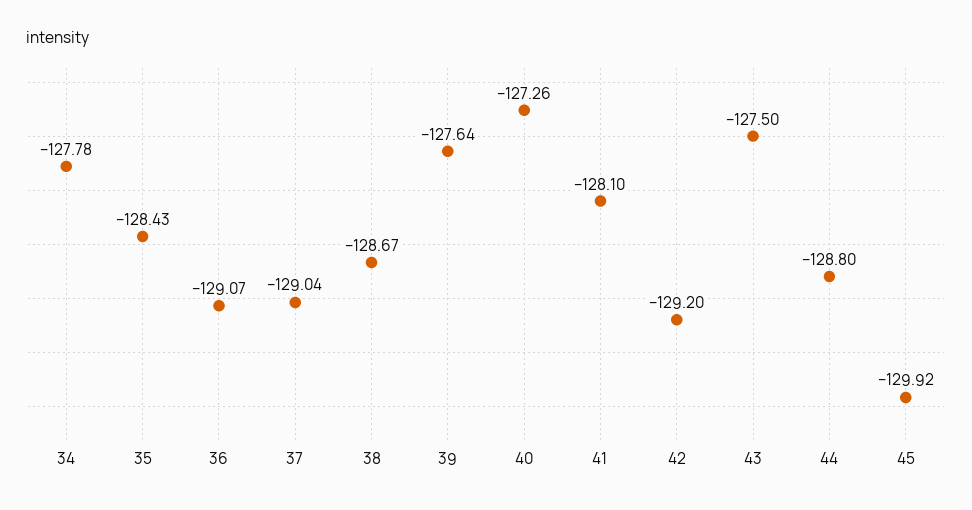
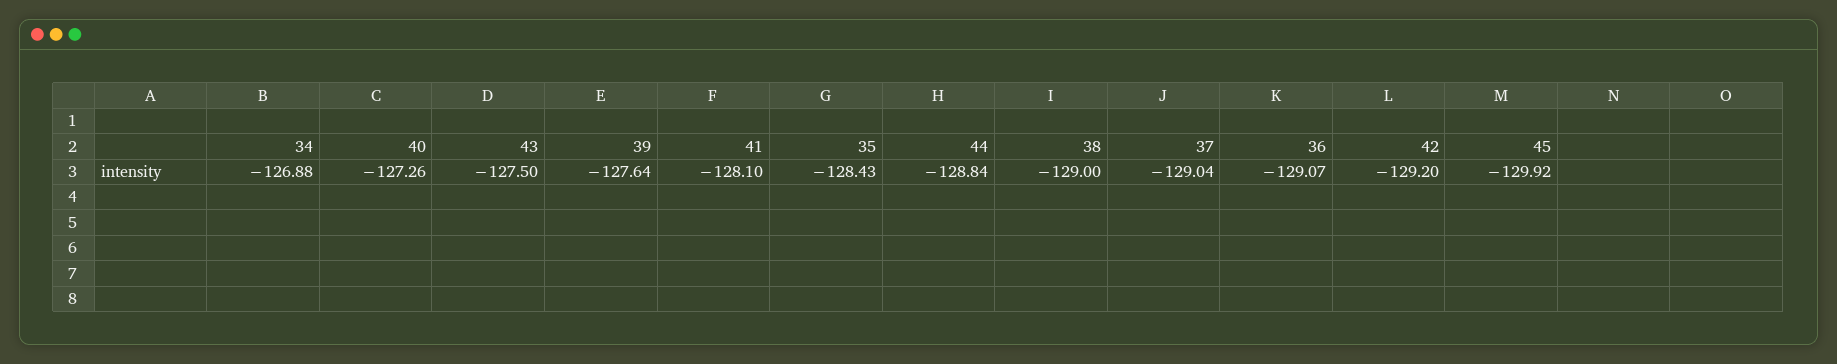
  {
-   "34": -127.78,
+   "34": -126.88,
    "35": -128.43,
    "36": -129.07,
    "37": -129.04,
-   "38": -128.67,
+   "38": -129,
    "39": -127.64,
    "40": -127.26,
    "41": -128.1,
    "42": -129.2,
    "43": -127.5,
-   "44": -128.8,
+   "44": -128.84,
    "45": -129.92
  }

